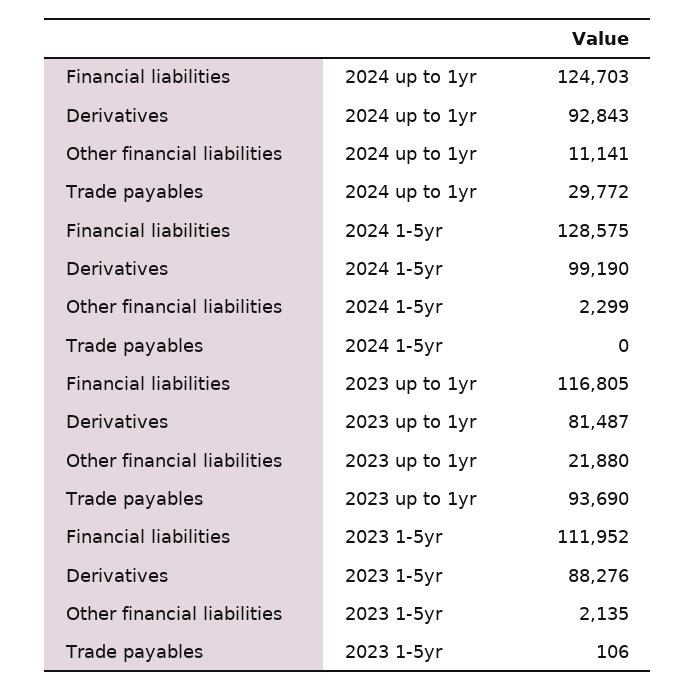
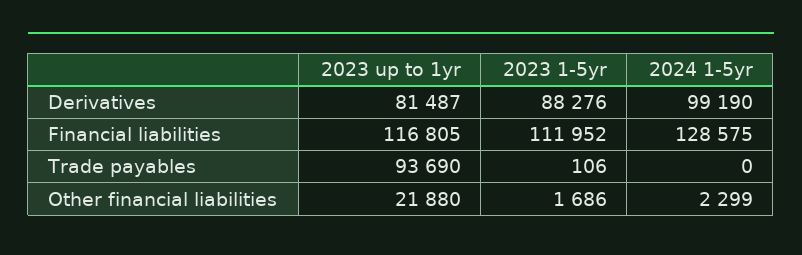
  {
    "Financial liabilities": {
-     "2024 up to 1yr": 124703,
      "2024 1-5yr": 128575,
      "2023 up to 1yr": 116805,
      "2023 1-5yr": 111952
    },
    "Derivatives": {
-     "2024 up to 1yr": 92843,
      "2024 1-5yr": 99190,
      "2023 up to 1yr": 81487,
      "2023 1-5yr": 88276
    },
    "Other financial liabilities": {
-     "2024 up to 1yr": 11141,
      "2024 1-5yr": 2299,
      "2023 up to 1yr": 21880,
-     "2023 1-5yr": 2135
+     "2023 1-5yr": 1686
    },
    "Trade payables": {
-     "2024 up to 1yr": 29772,
      "2024 1-5yr": 0,
      "2023 up to 1yr": 93690,
      "2023 1-5yr": 106
    }
  }

